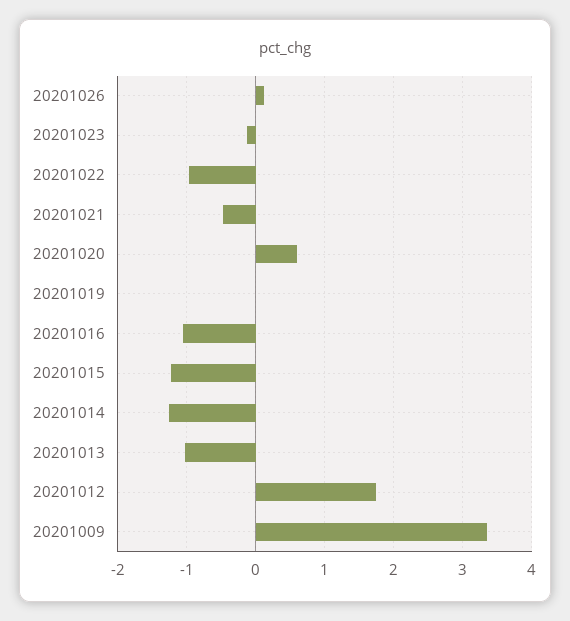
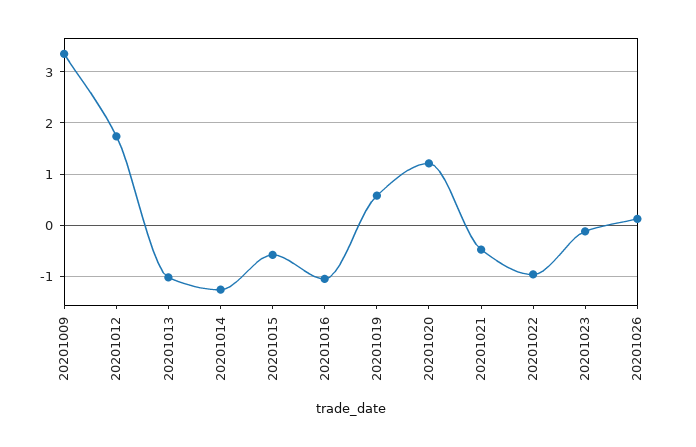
  {
    "20201026": 0.1,
    "20201023": -0.1,
    "20201022": -1,
    "20201021": -0.5,
-   "20201020": 0.6,
+   "20201020": 1.2,
-   "20201019": 0,
+   "20201019": 0.6,
    "20201016": -1.1,
-   "20201015": -1.2,
+   "20201015": -0.6,
    "20201014": -1.3,
    "20201013": -1,
    "20201012": 1.7,
    "20201009": 3.4
  }

